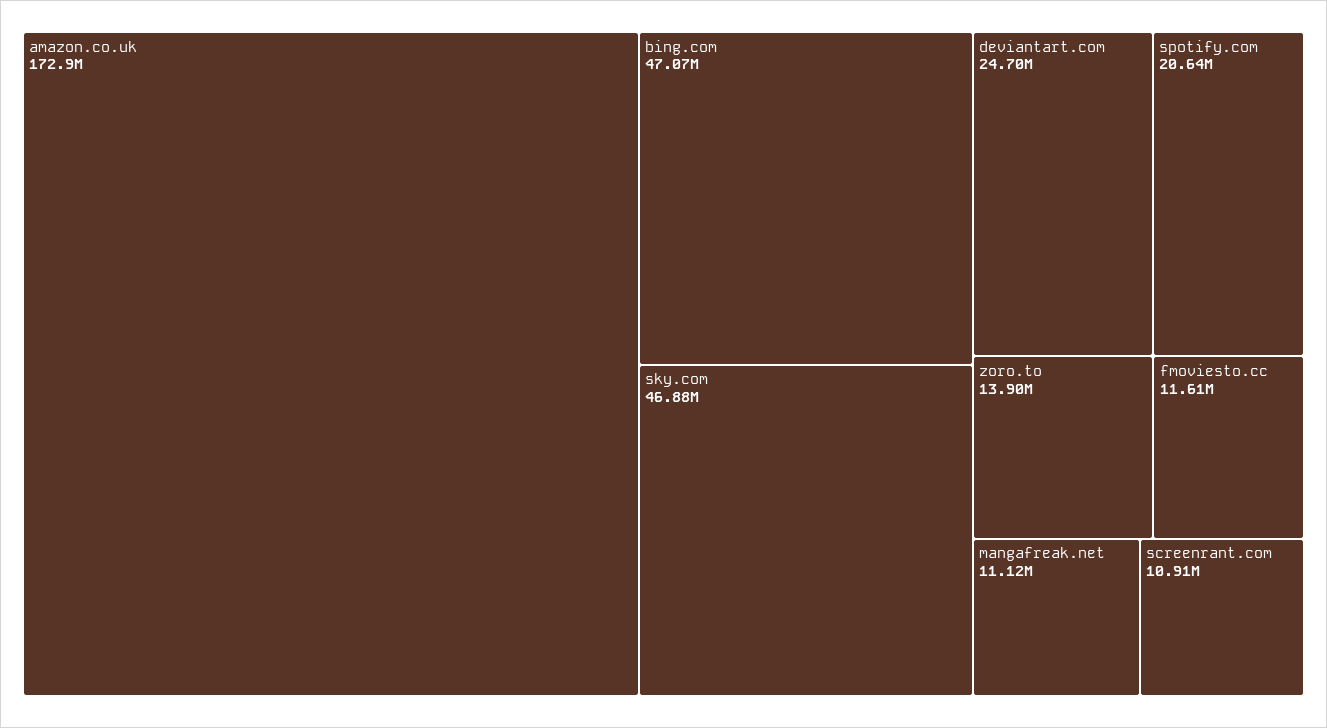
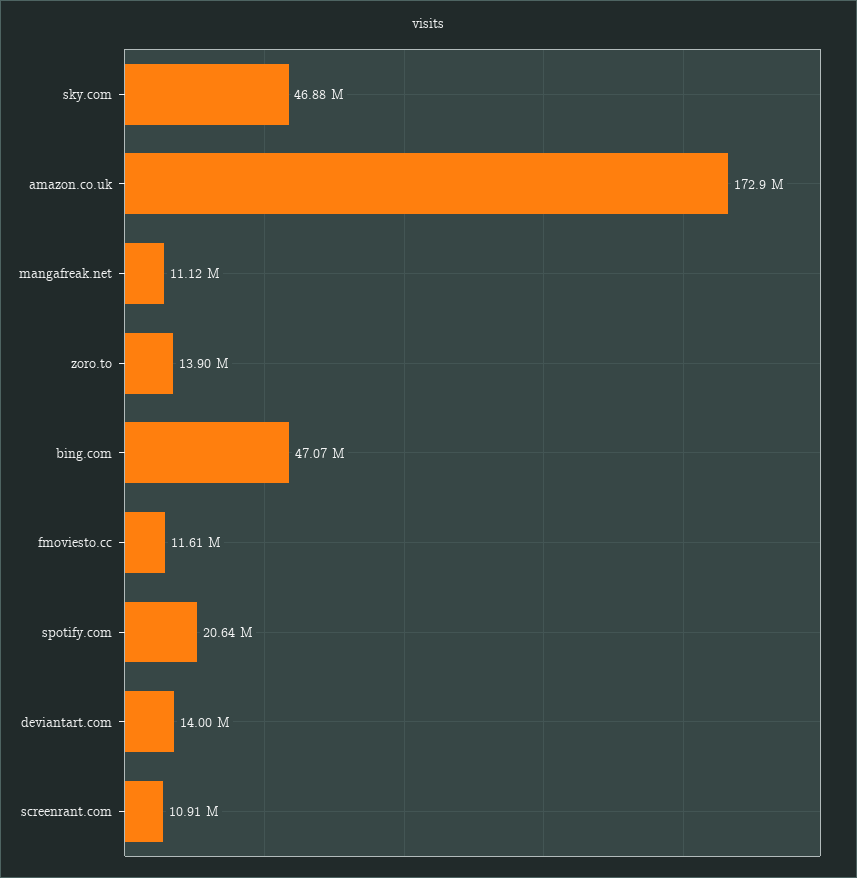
  {
    "amazon.co.uk": 172900000,
    "bing.com": 47070000,
    "sky.com": 46880000,
-   "deviantart.com": 24700000,
+   "deviantart.com": 14000000,
    "spotify.com": 20640000,
    "zoro.to": 13900000,
    "fmoviesto.cc": 11610000,
    "mangafreak.net": 11120000,
    "screenrant.com": 10910000
  }

